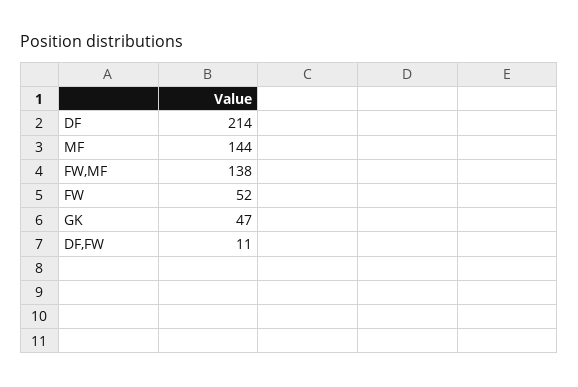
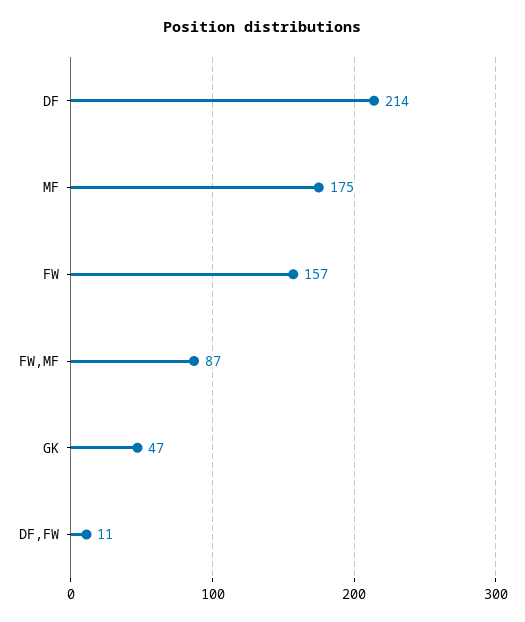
  {
    "DF": 214,
-   "MF": 144,
+   "MF": 175,
-   "FW,MF": 138,
+   "FW,MF": 87,
-   "FW": 52,
+   "FW": 157,
    "GK": 47,
    "DF,FW": 11
  }

